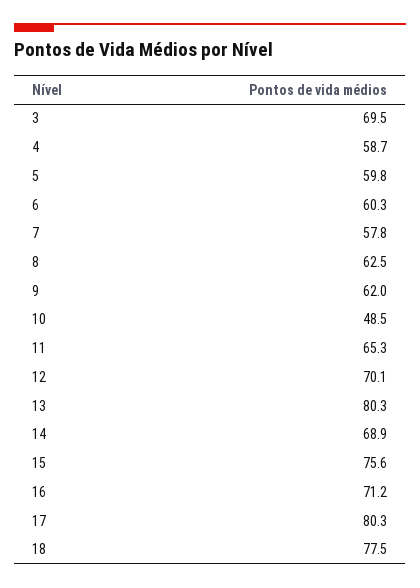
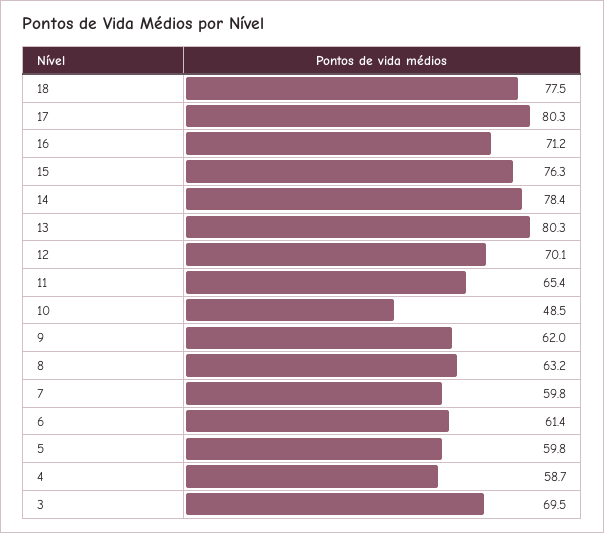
  {
    "3": 69.5,
    "4": 58.7,
    "5": 59.8,
-   "6": 60.3,
+   "6": 61.4,
-   "7": 57.8,
+   "7": 59.8,
-   "8": 62.5,
+   "8": 63.2,
    "9": 62,
    "10": 48.5,
-   "11": 65.3,
+   "11": 65.4,
    "12": 70.1,
    "13": 80.3,
-   "14": 68.9,
+   "14": 78.4,
-   "15": 75.6,
+   "15": 76.3,
    "16": 71.2,
    "17": 80.3,
    "18": 77.5
  }

